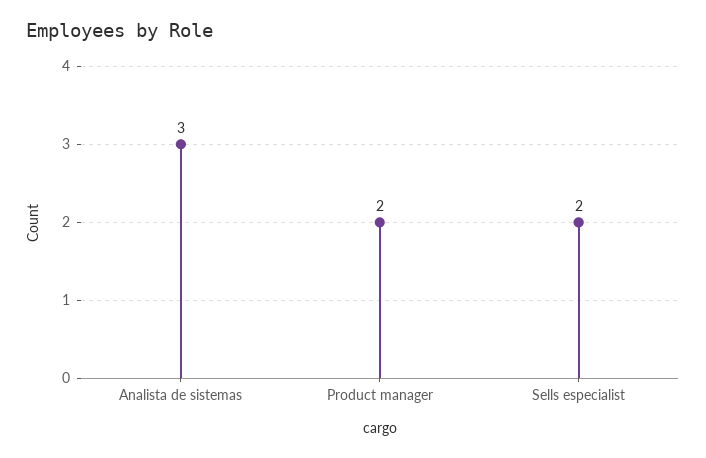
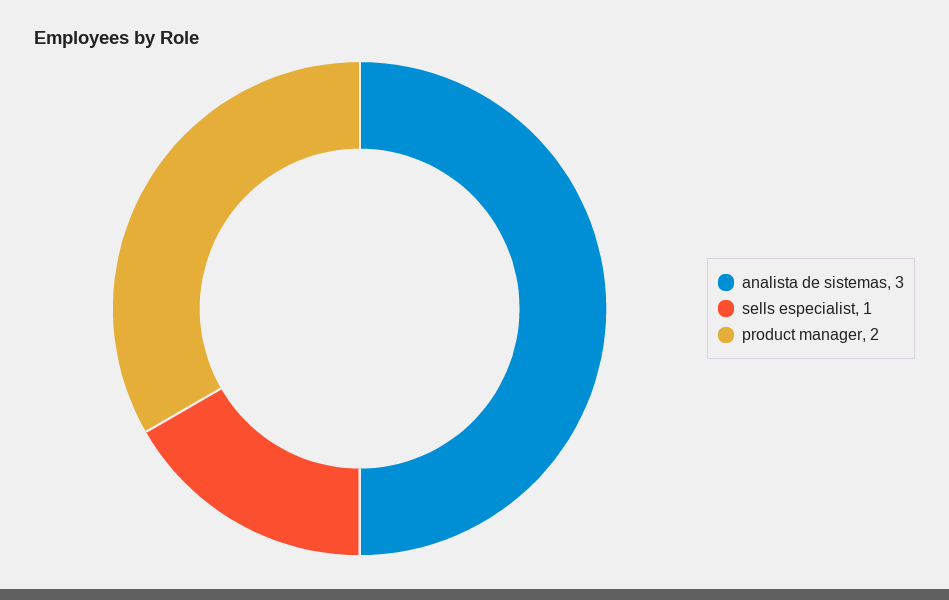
  {
    "Analista de sistemas": 3,
    "Product manager": 2,
-   "Sells especialist": 2
+   "Sells especialist": 1
  }

